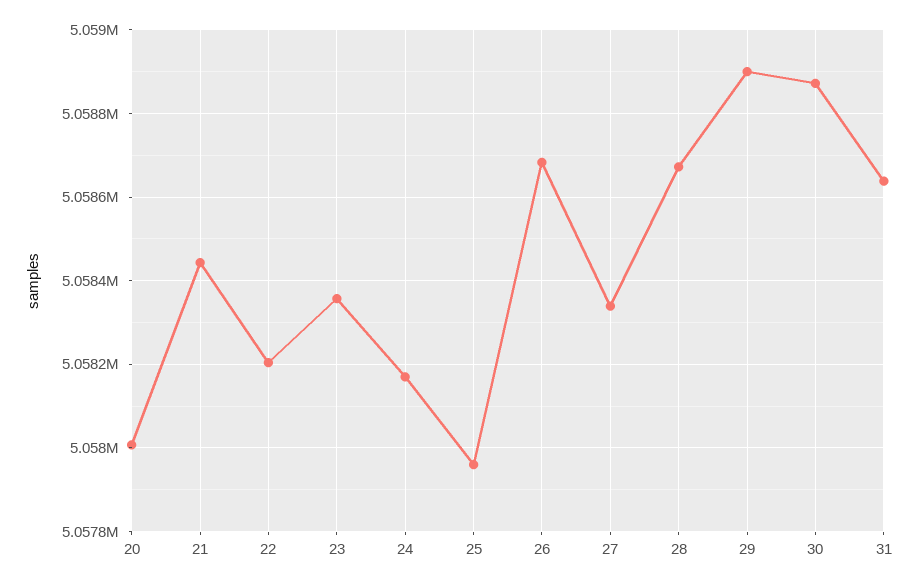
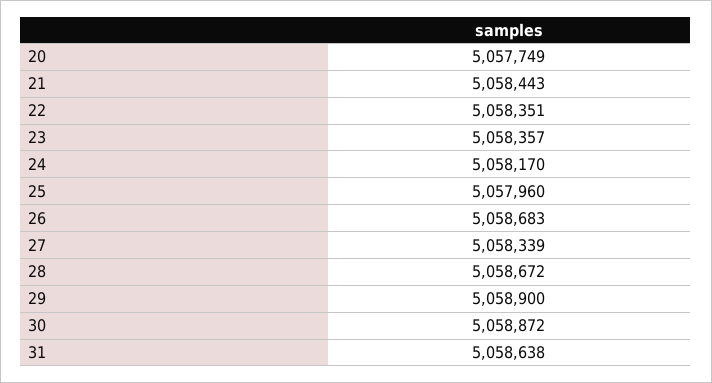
  {
-   "20": 5058000,
+   "20": 5057749,
    "21": 5058443,
-   "22": 5058200,
+   "22": 5058351,
    "23": 5058357,
    "24": 5058170,
    "25": 5057960,
    "26": 5058683,
    "27": 5058339,
    "28": 5058672,
    "29": 5058900,
    "30": 5058872,
    "31": 5058638
  }

